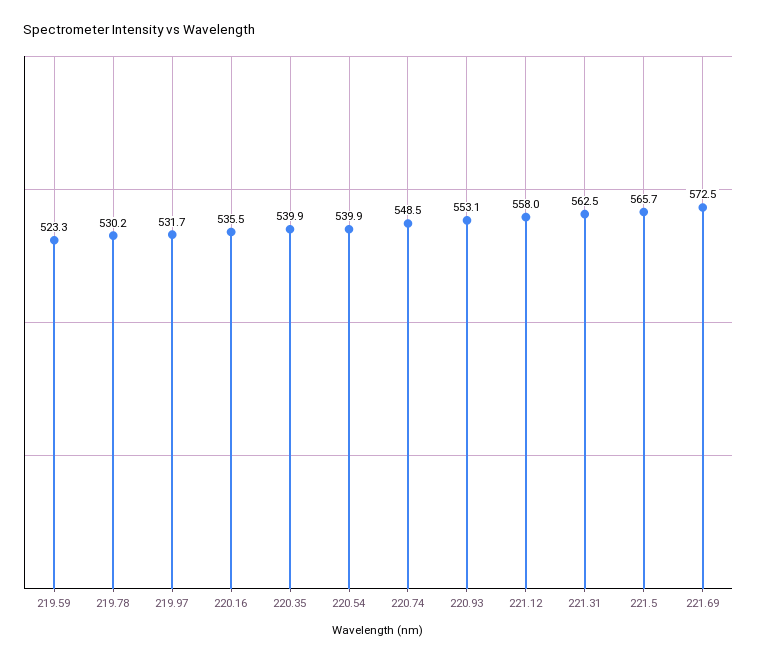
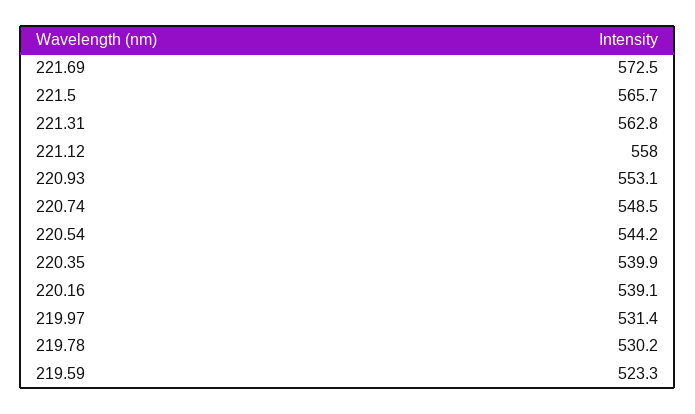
  {
    "219.59": 523.3,
    "219.78": 530.2,
-   "219.97": 531.7,
+   "219.97": 531.4,
-   "220.16": 535.5,
+   "220.16": 539.1,
    "220.35": 539.9,
-   "220.54": 539.9,
+   "220.54": 544.2,
    "220.74": 548.5,
    "220.93": 553.1,
    "221.12": 558,
-   "221.31": 562.5,
+   "221.31": 562.8,
    "221.5": 565.7,
    "221.69": 572.5
  }

